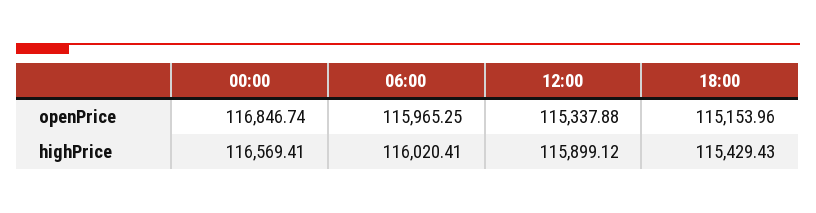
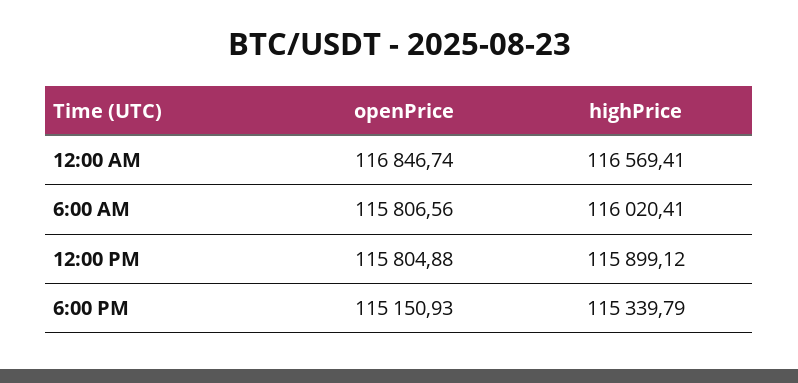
  {
    "00:00": {
      "openPrice": 116846.74,
      "highPrice": 116569.41
    },
    "06:00": {
-     "openPrice": 115965.25,
+     "openPrice": 115806.56,
      "highPrice": 116020.41
    },
    "12:00": {
-     "openPrice": 115337.88,
+     "openPrice": 115804.88,
      "highPrice": 115899.12
    },
    "18:00": {
-     "openPrice": 115153.96,
+     "openPrice": 115150.93,
-     "highPrice": 115429.43
+     "highPrice": 115339.79
    }
  }

